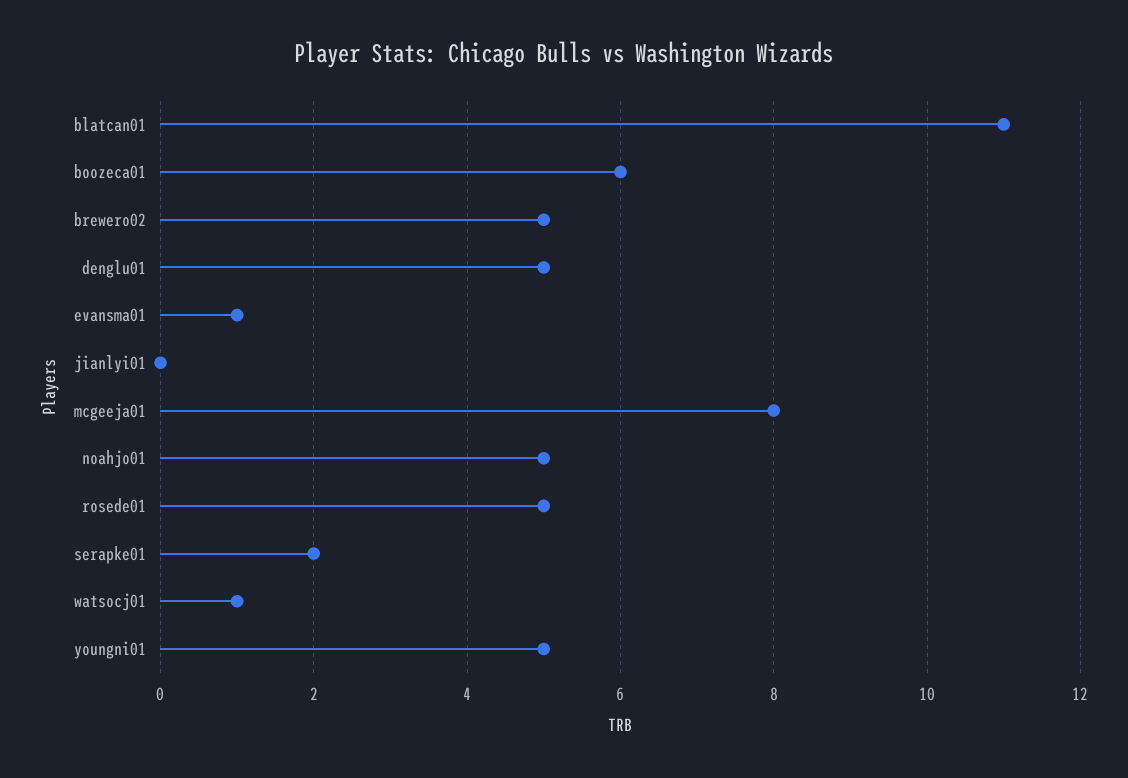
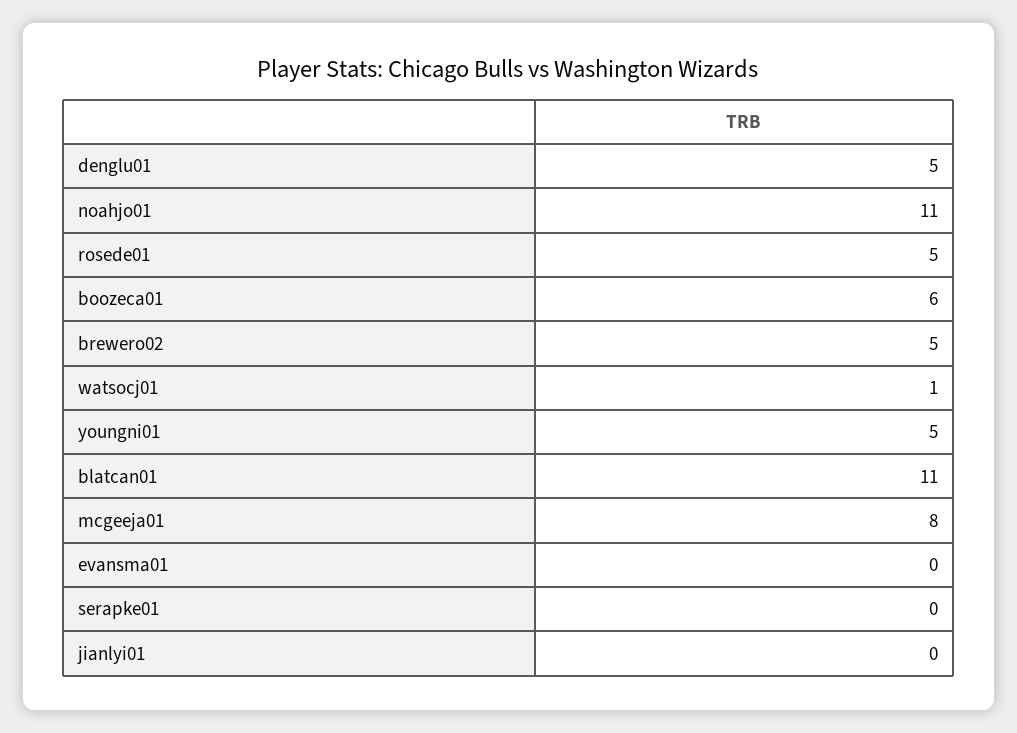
  {
    "blatcan01": 11,
    "boozeca01": 6,
    "brewero02": 5,
    "denglu01": 5,
-   "evansma01": 1,
+   "evansma01": 0,
    "jianlyi01": 0,
    "mcgeeja01": 8,
-   "noahjo01": 5,
+   "noahjo01": 11,
    "rosede01": 5,
-   "serapke01": 2,
+   "serapke01": 0,
    "watsocj01": 1,
    "youngni01": 5
  }

